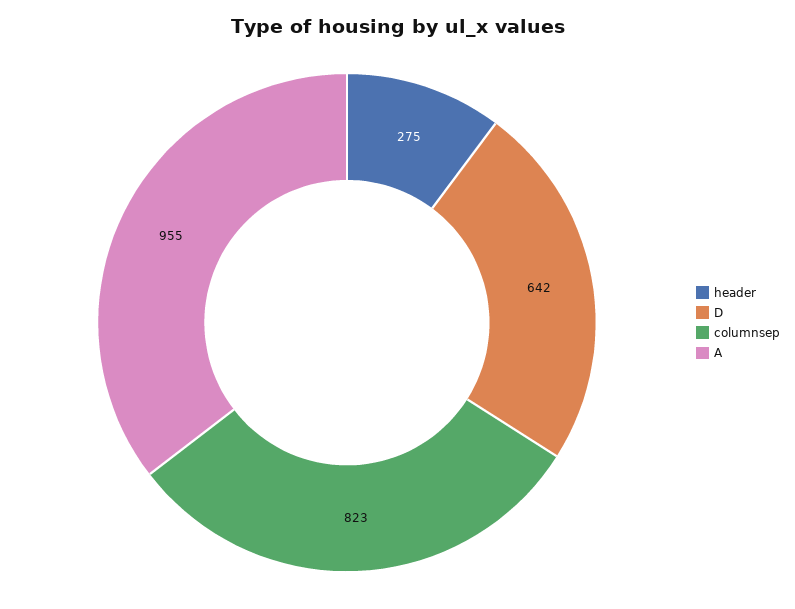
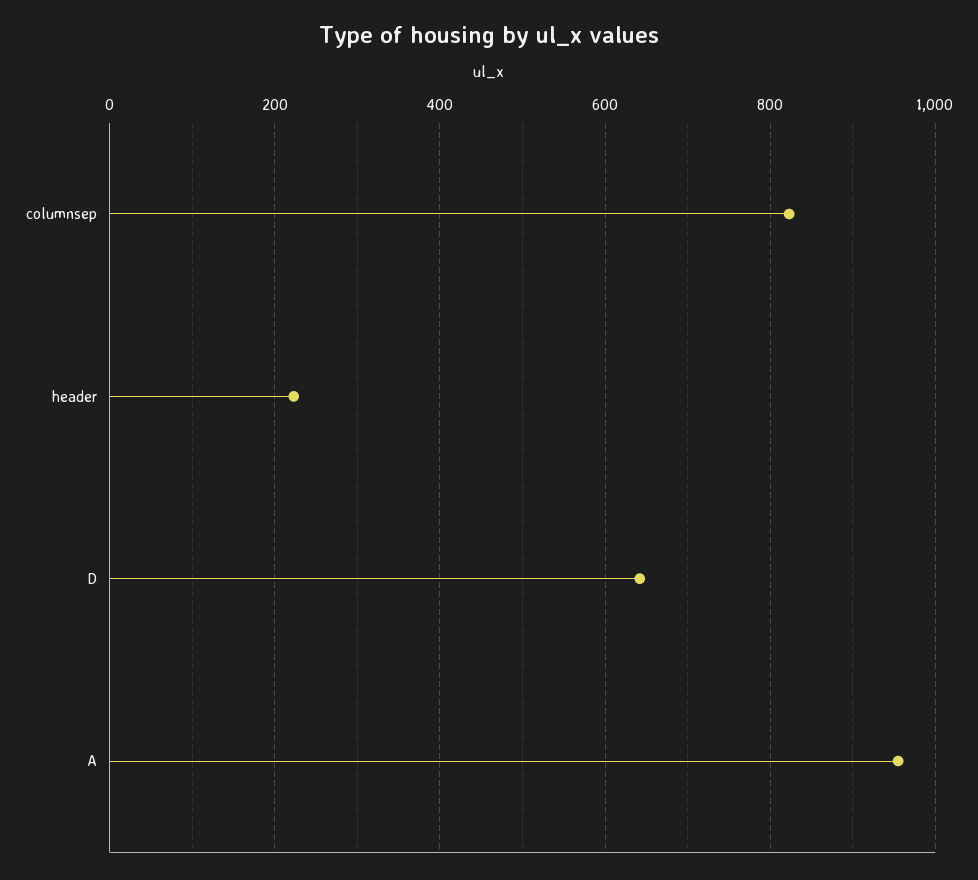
  {
-   "header": 275,
+   "header": 220,
    "D": 642,
    "columnsep": 823,
    "A": 955
  }

